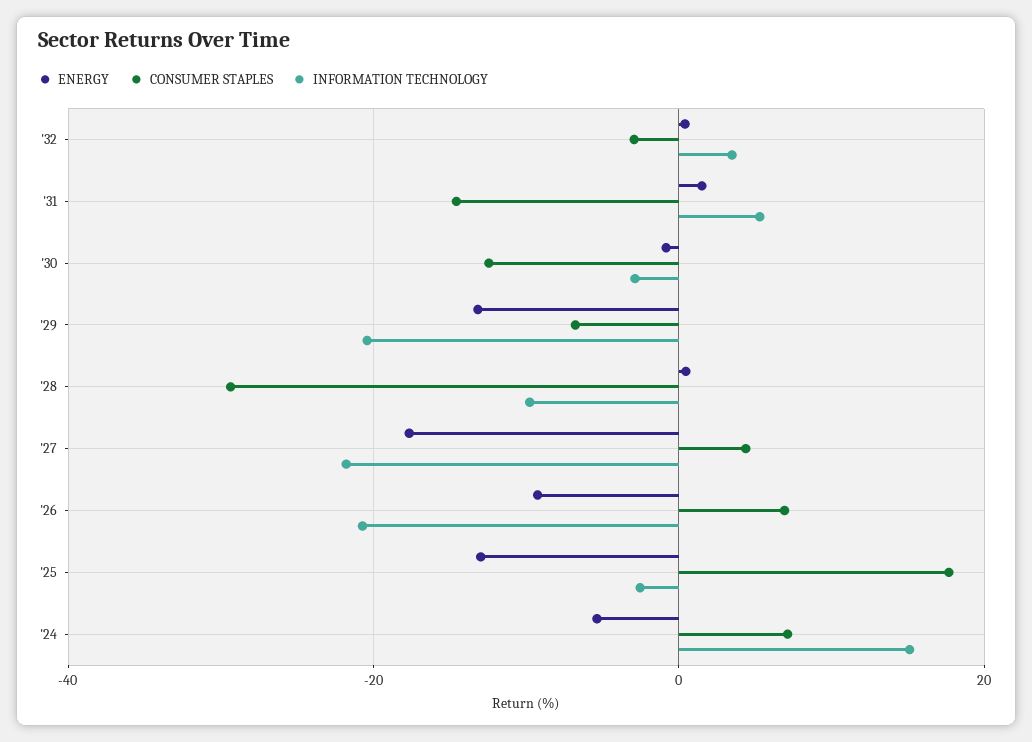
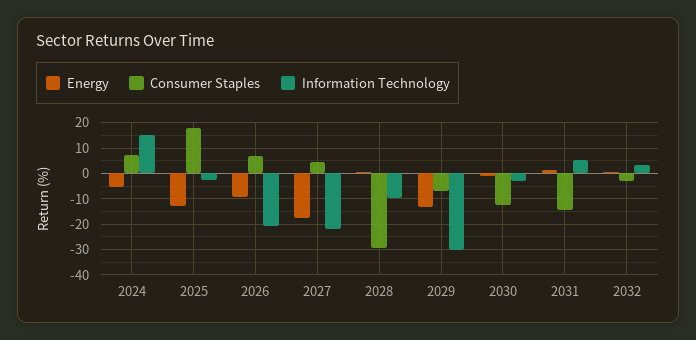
  {
    "ENERGY": {
      "'32": 0,
      "'31": 2,
      "'30": 0,
      "'29": -14,
      "'28": 0,
      "'27": -18,
      "'26": -10,
      "'25": -12,
      "'24": -6
    },
    "CONSUMER STAPLES": {
      "'32": -2,
      "'31": -14,
      "'30": -12,
      "'29": -6,
      "'28": -30,
      "'27": 4,
      "'26": 6,
      "'25": 18,
      "'24": 8
    },
    "INFORMATION TECHNOLOGY": {
      "'32": 4,
      "'31": 6,
      "'30": -2,
-     "'29": -20,
+     "'29": -30,
      "'28": -10,
      "'27": -22,
      "'26": -20,
      "'25": -2,
      "'24": 16
    }
  }

